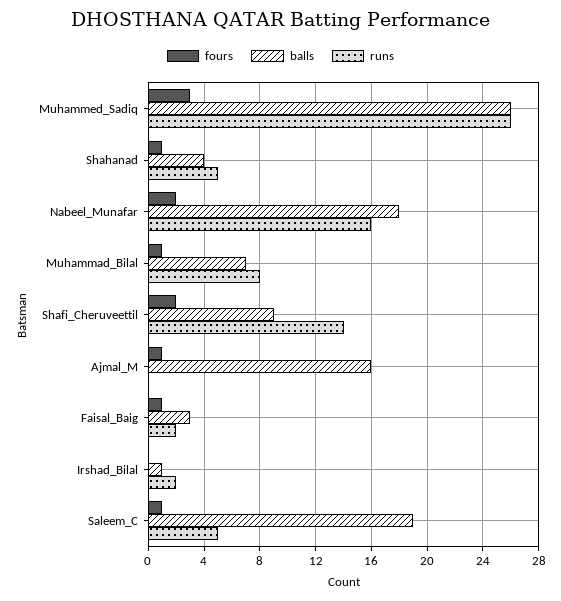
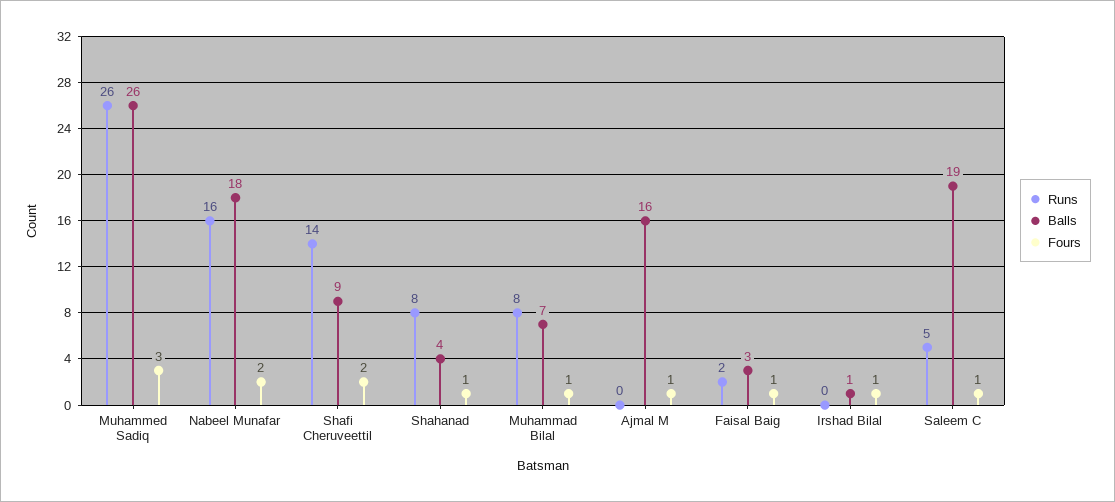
  {
    "fours": {
      "Muhammed_Sadiq": 3,
      "Shahanad": 1,
      "Nabeel_Munafar": 2,
      "Muhammad_Bilal": 1,
      "Shafi_Cheruveettil": 2,
      "Ajmal_M": 1,
      "Faisal_Baig": 1,
-     "Irshad_Bilal": 0,
+     "Irshad_Bilal": 1,
      "Saleem_C": 1
    },
    "balls": {
      "Muhammed_Sadiq": 26,
      "Shahanad": 4,
      "Nabeel_Munafar": 18,
      "Muhammad_Bilal": 7,
      "Shafi_Cheruveettil": 9,
      "Ajmal_M": 16,
      "Faisal_Baig": 3,
      "Irshad_Bilal": 1,
      "Saleem_C": 19
    },
    "runs": {
      "Muhammed_Sadiq": 26,
-     "Shahanad": 5,
+     "Shahanad": 8,
      "Nabeel_Munafar": 16,
      "Muhammad_Bilal": 8,
      "Shafi_Cheruveettil": 14,
      "Ajmal_M": 0,
      "Faisal_Baig": 2,
-     "Irshad_Bilal": 2,
+     "Irshad_Bilal": 0,
      "Saleem_C": 5
    }
  }

